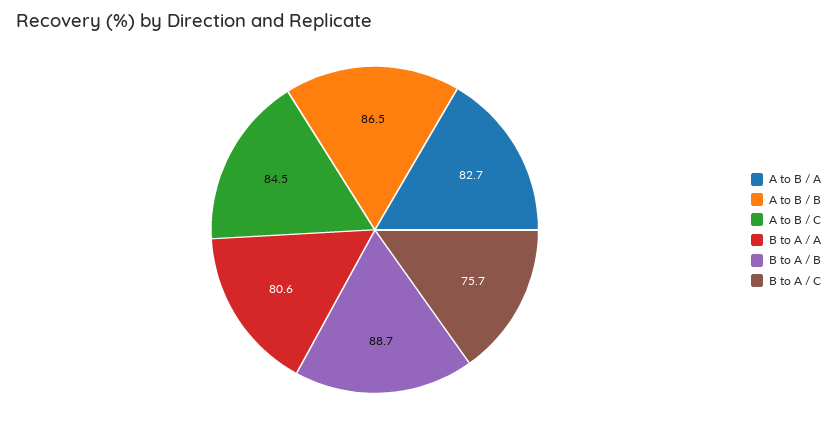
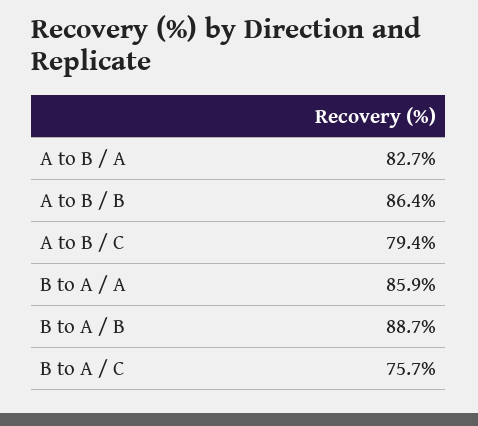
  {
    "A to B / A": 82.7,
-   "A to B / B": 86.5,
+   "A to B / B": 86.4,
-   "A to B / C": 84.5,
+   "A to B / C": 79.4,
-   "B to A / A": 80.6,
+   "B to A / A": 85.9,
    "B to A / B": 88.7,
    "B to A / C": 75.7
  }

